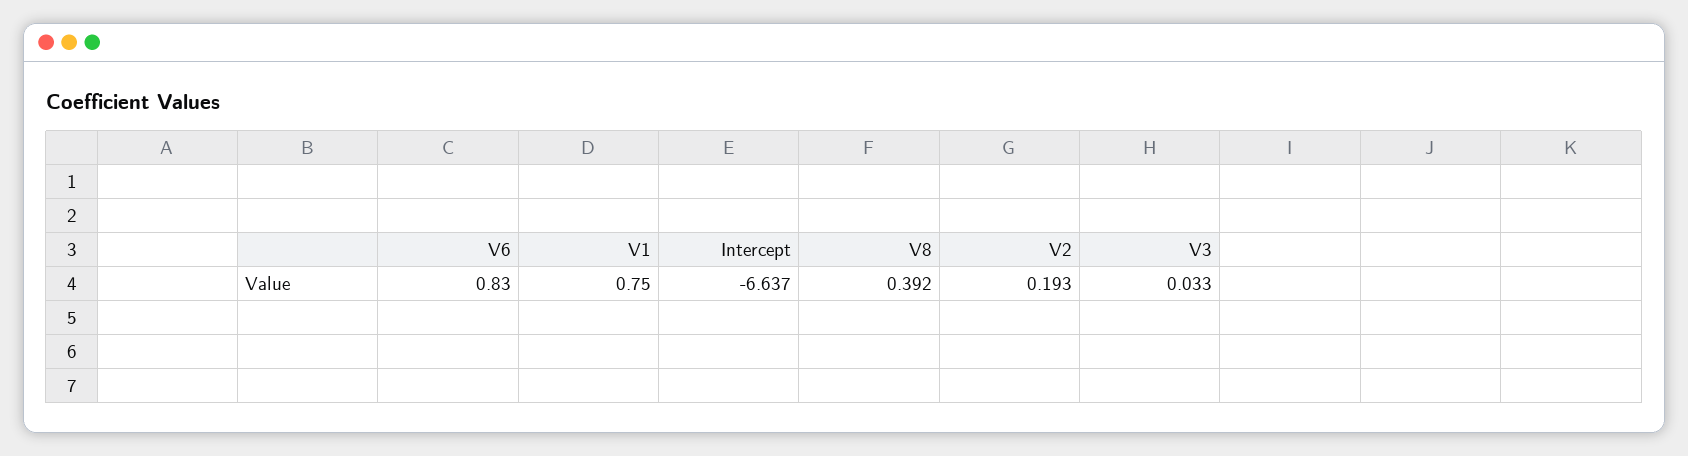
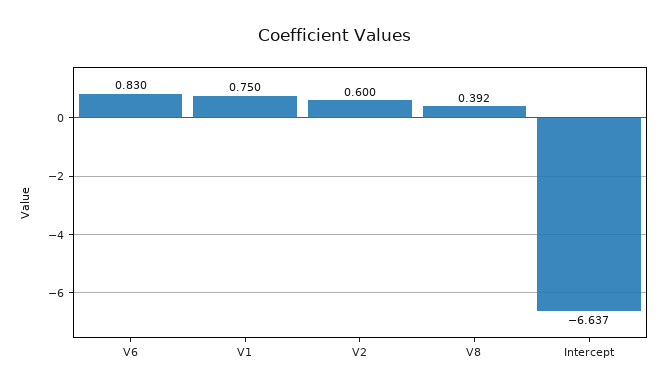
  {
    "V6": 0.83,
    "V1": 0.75,
    "Intercept": -6.637,
    "V8": 0.392,
-   "V2": 0.193,
+   "V2": 0.6
-   "V3": 0.033
  }

